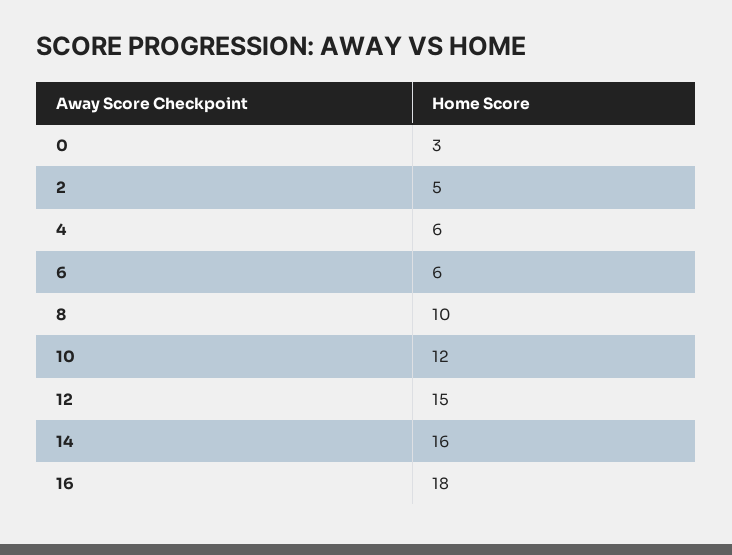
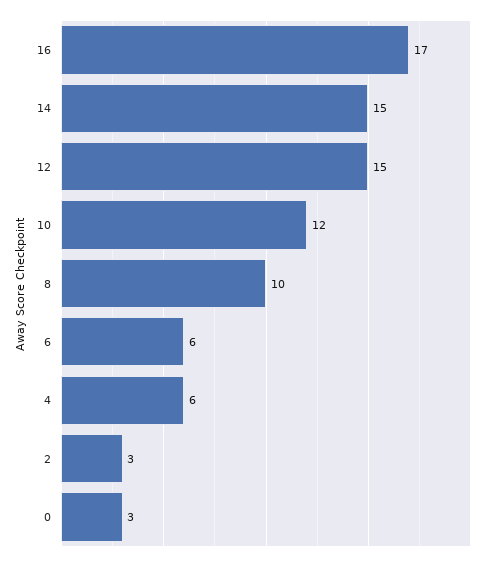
  {
    "0": 3,
-   "2": 5,
+   "2": 3,
    "4": 6,
    "6": 6,
    "8": 10,
    "10": 12,
    "12": 15,
-   "14": 16,
+   "14": 15,
-   "16": 18
+   "16": 17
  }

